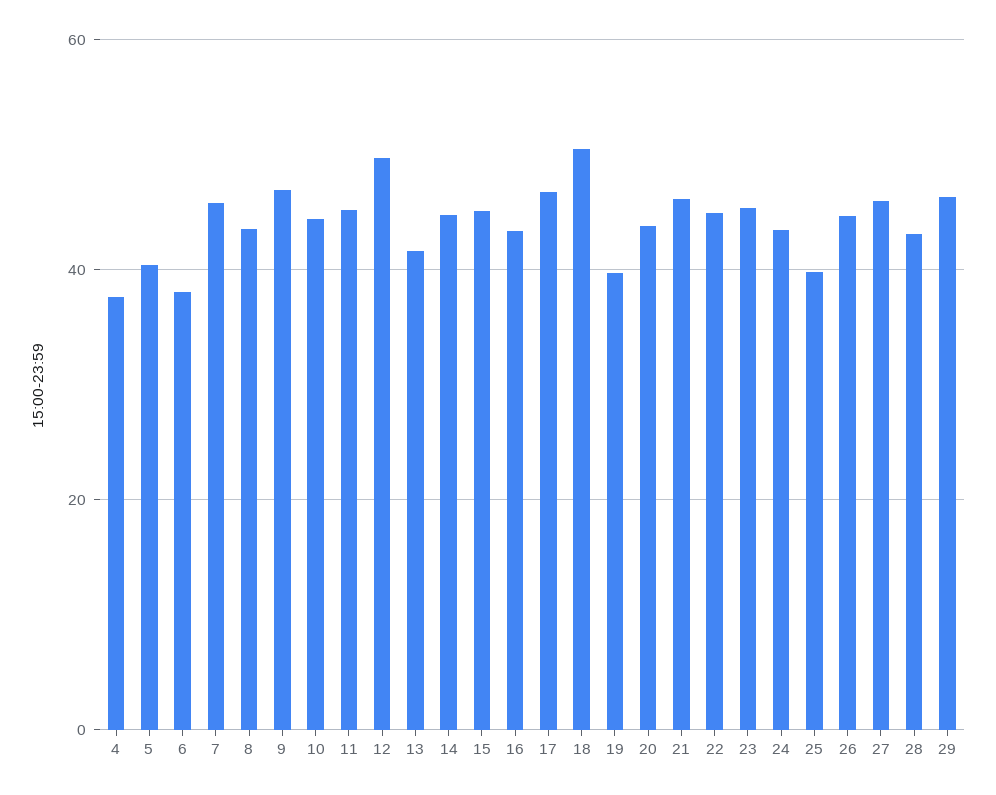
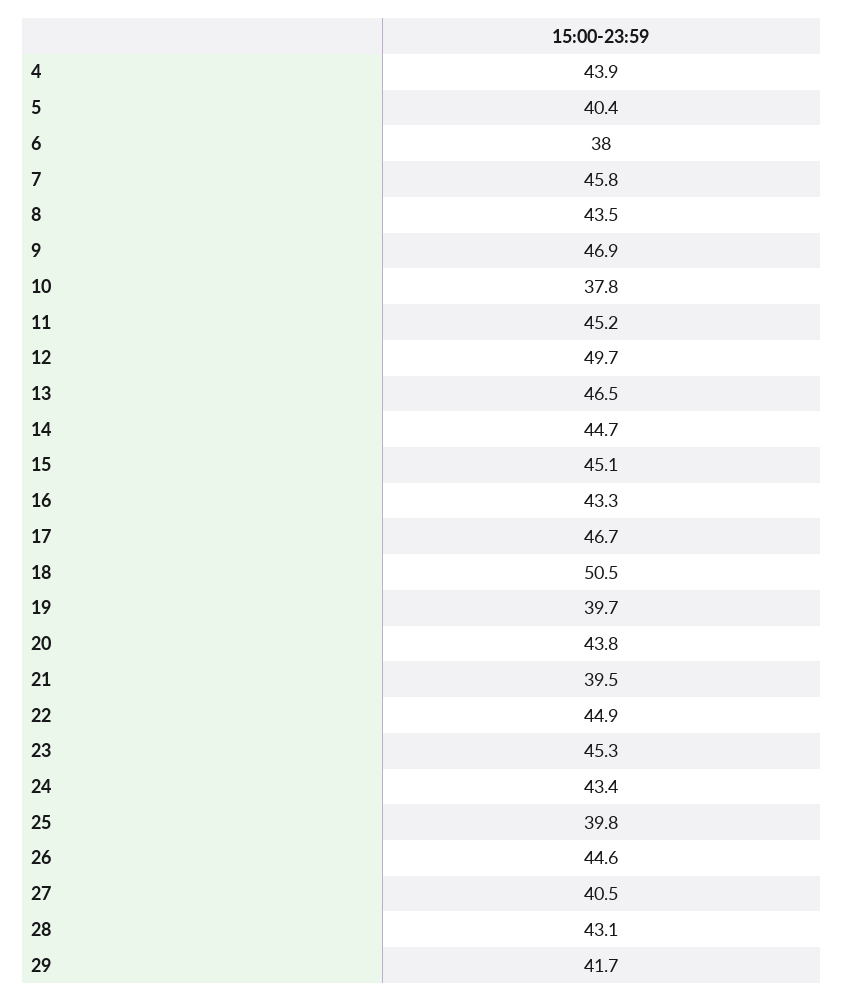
  {
-   "4": 38,
+   "4": 43.9,
    "5": 40.4,
    "6": 38,
    "7": 45.8,
    "8": 43.5,
    "9": 46.9,
-   "10": 44,
+   "10": 37.8,
    "11": 45.2,
    "12": 49.7,
-   "13": 42,
+   "13": 46.5,
    "14": 44.7,
    "15": 45.1,
    "16": 43.3,
    "17": 46.7,
    "18": 50.5,
    "19": 39.7,
    "20": 43.8,
-   "21": 46,
+   "21": 39.5,
    "22": 44.9,
    "23": 45.3,
    "24": 43.4,
    "25": 39.8,
    "26": 44.6,
-   "27": 46,
+   "27": 40.5,
    "28": 43.1,
-   "29": 46
+   "29": 41.7
  }

